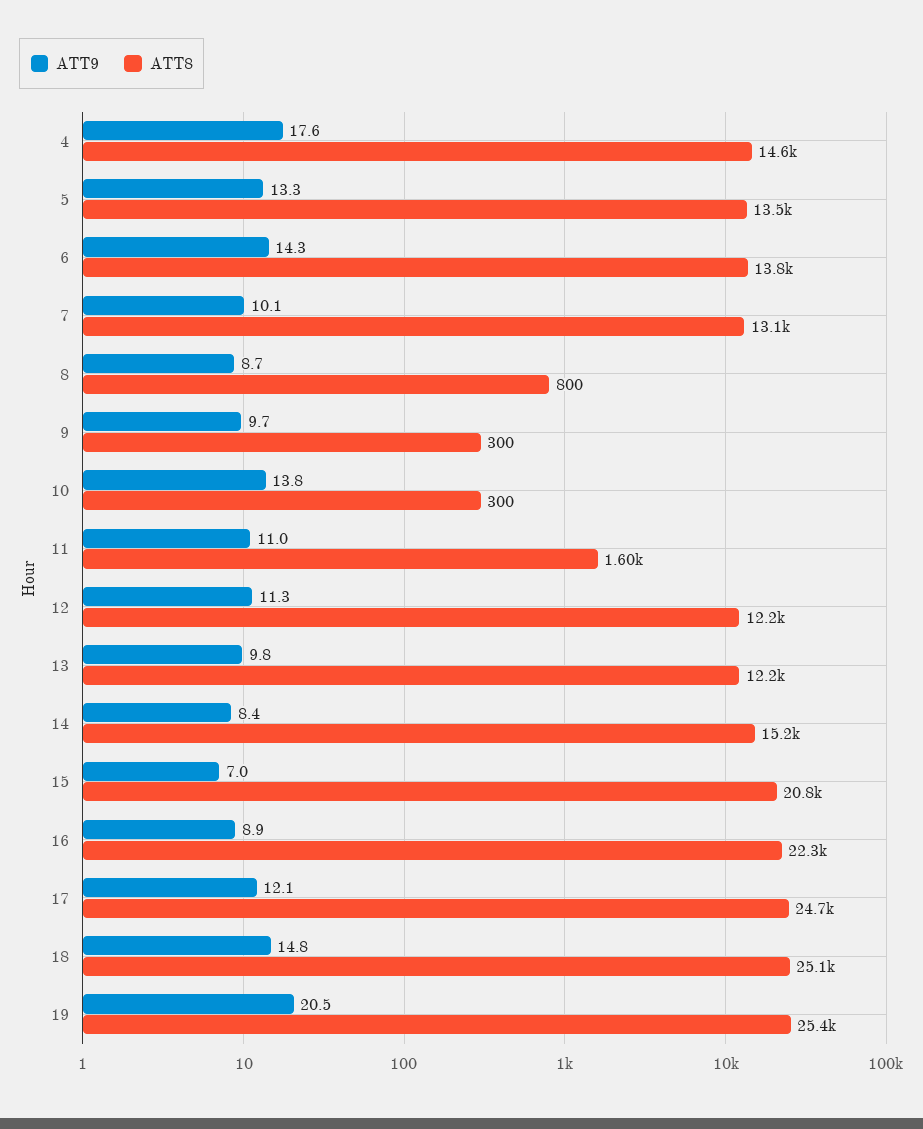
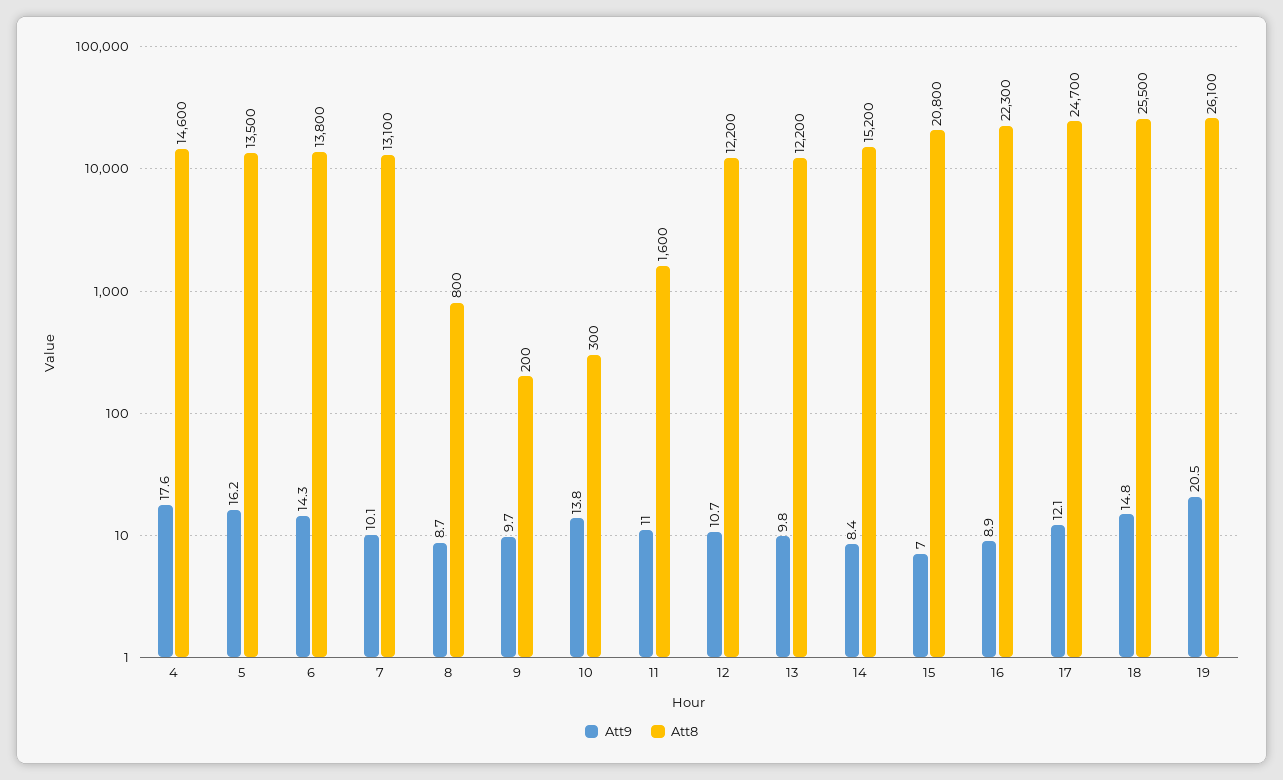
  {
    "ATT9": {
      "4": 17.6,
-     "5": 13.3,
+     "5": 16.2,
      "6": 14.3,
      "7": 10.1,
      "8": 8.7,
      "9": 9.7,
      "10": 13.8,
      "11": 11,
-     "12": 11.3,
+     "12": 10.7,
      "13": 9.8,
      "14": 8.4,
      "15": 7,
      "16": 8.9,
      "17": 12.1,
      "18": 14.8,
      "19": 20.5
    },
    "ATT8": {
      "4": 14600,
      "5": 13500,
      "6": 13800,
      "7": 13100,
      "8": 800,
-     "9": 300,
+     "9": 200,
      "10": 300,
      "11": 1600,
      "12": 12200,
      "13": 12200,
      "14": 15200,
      "15": 20800,
      "16": 22300,
      "17": 24700,
-     "18": 25100,
+     "18": 25500,
-     "19": 25400
+     "19": 26100
    }
  }

